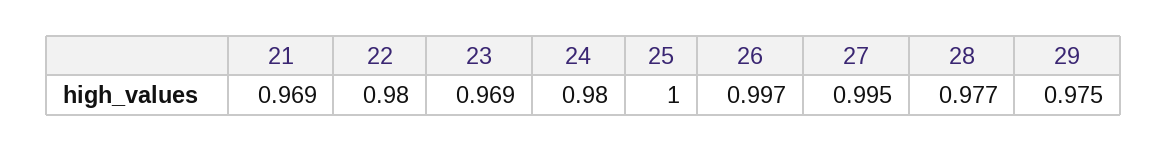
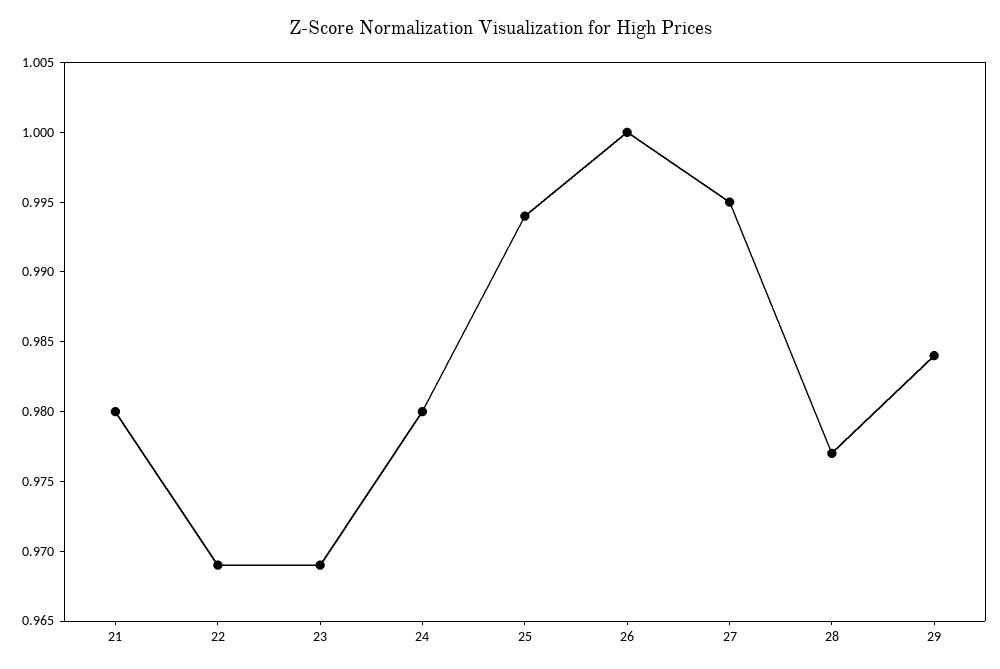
  {
-   "21": 0.969,
+   "21": 0.98,
-   "22": 0.98,
+   "22": 0.969,
    "23": 0.969,
    "24": 0.98,
-   "25": 1,
+   "25": 0.994,
-   "26": 0.997,
+   "26": 1,
    "27": 0.995,
    "28": 0.977,
-   "29": 0.975
+   "29": 0.984
  }

